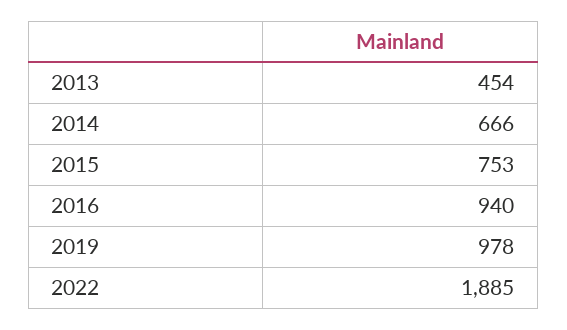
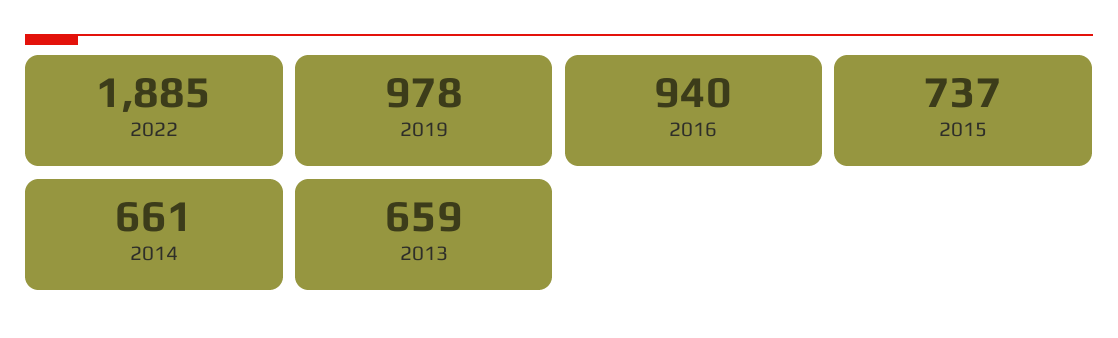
  {
-   "2013": 454,
+   "2013": 659,
-   "2014": 666,
+   "2014": 661,
-   "2015": 753,
+   "2015": 737,
    "2016": 940,
    "2019": 978,
    "2022": 1885
  }

